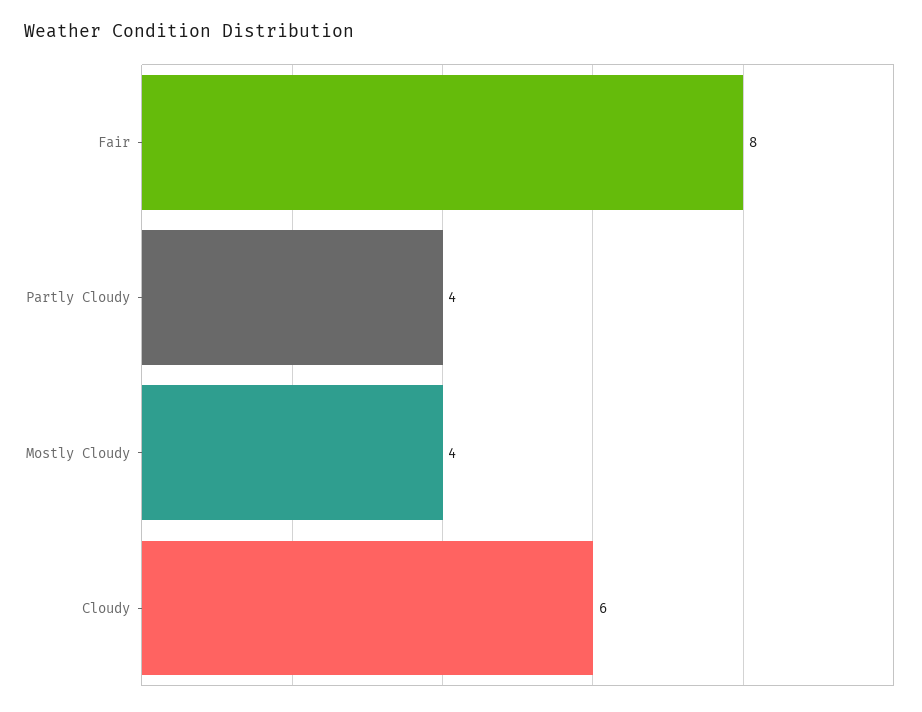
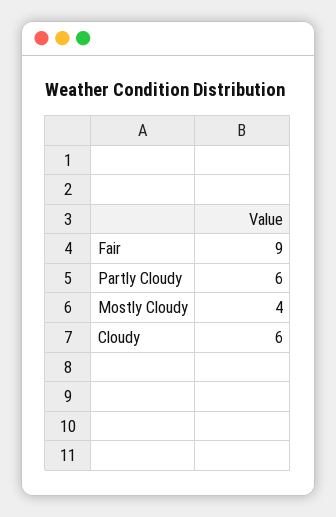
  {
-   "Fair": 8,
+   "Fair": 9,
-   "Partly Cloudy": 4,
+   "Partly Cloudy": 6,
    "Mostly Cloudy": 4,
    "Cloudy": 6
  }

